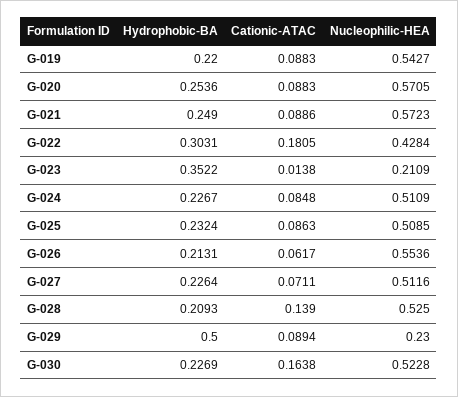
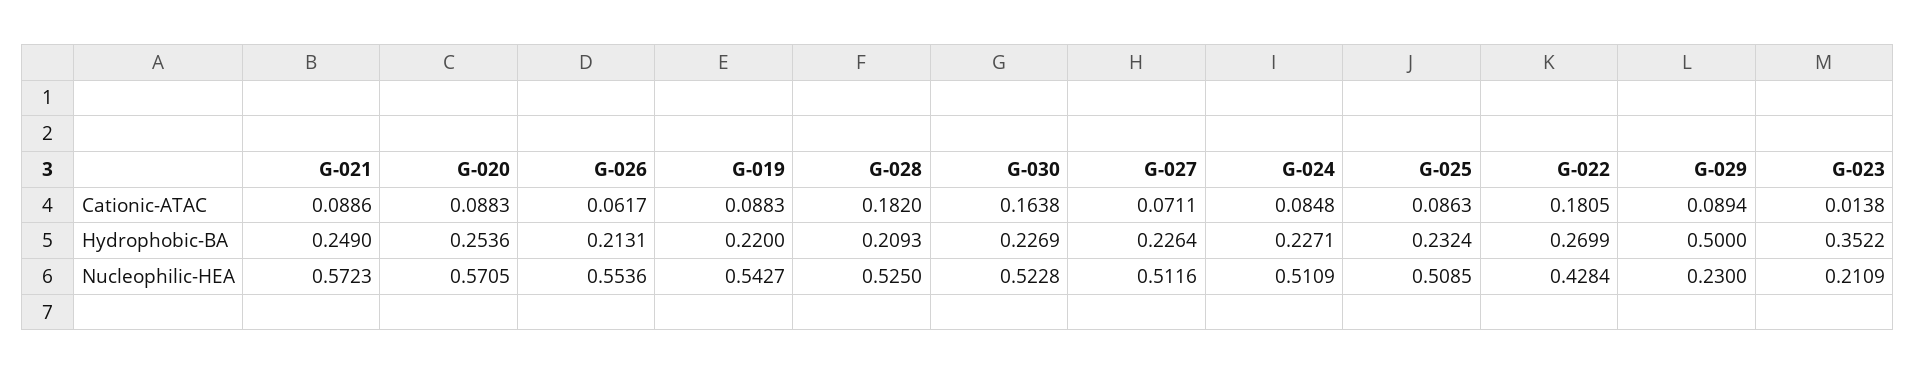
  {
    "Hydrophobic-BA": {
      "G-019": 0.22,
      "G-020": 0.2536,
      "G-021": 0.249,
-     "G-022": 0.3031,
+     "G-022": 0.2699,
      "G-023": 0.3522,
-     "G-024": 0.2267,
+     "G-024": 0.2271,
      "G-025": 0.2324,
      "G-026": 0.2131,
      "G-027": 0.2264,
      "G-028": 0.2093,
      "G-029": 0.5,
      "G-030": 0.2269
    },
    "Cationic-ATAC": {
      "G-019": 0.0883,
      "G-020": 0.0883,
      "G-021": 0.0886,
      "G-022": 0.1805,
      "G-023": 0.0138,
      "G-024": 0.0848,
      "G-025": 0.0863,
      "G-026": 0.0617,
      "G-027": 0.0711,
-     "G-028": 0.139,
+     "G-028": 0.182,
      "G-029": 0.0894,
      "G-030": 0.1638
    },
    "Nucleophilic-HEA": {
      "G-019": 0.5427,
      "G-020": 0.5705,
      "G-021": 0.5723,
      "G-022": 0.4284,
      "G-023": 0.2109,
      "G-024": 0.5109,
      "G-025": 0.5085,
      "G-026": 0.5536,
      "G-027": 0.5116,
      "G-028": 0.525,
      "G-029": 0.23,
      "G-030": 0.5228
    }
  }

